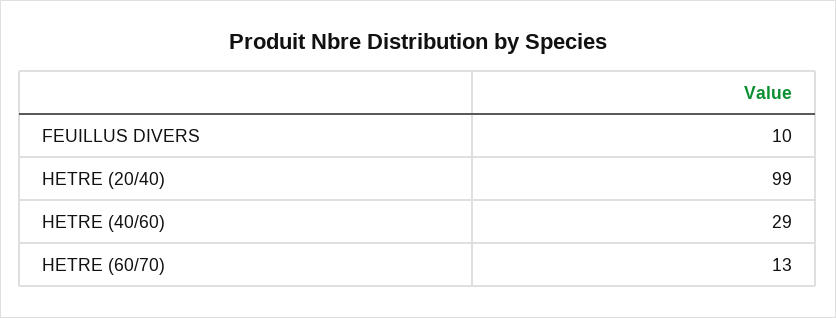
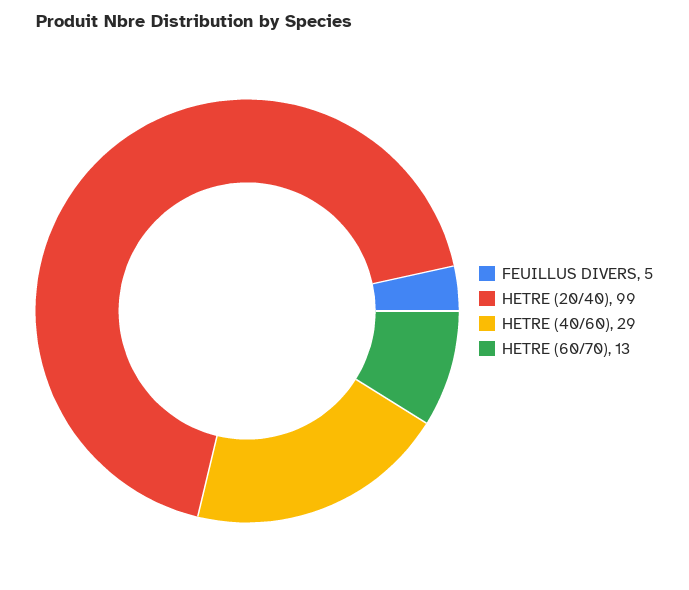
  {
-   "FEUILLUS DIVERS": 10,
+   "FEUILLUS DIVERS": 5,
    "HETRE (20/40)": 99,
    "HETRE (40/60)": 29,
    "HETRE (60/70)": 13
  }

